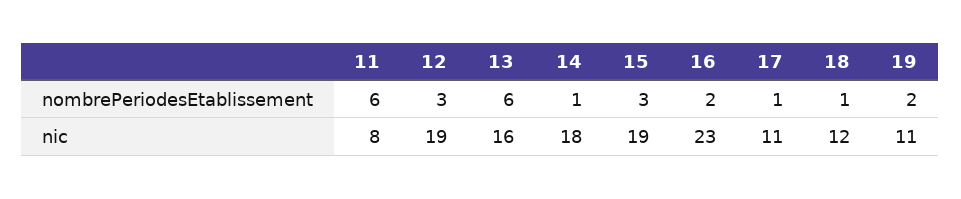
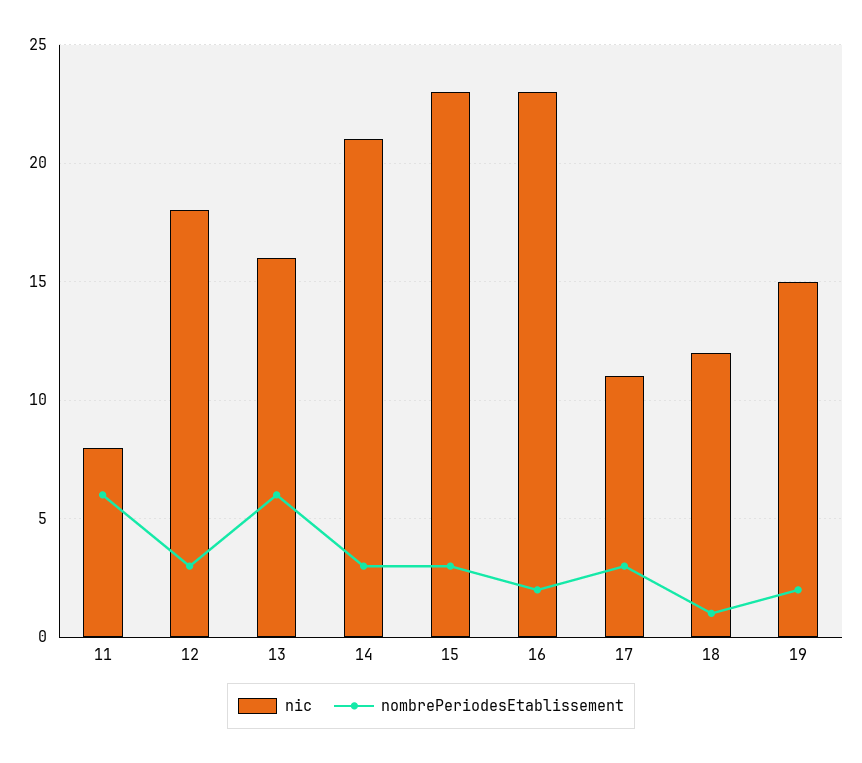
  {
    "nombrePeriodesEtablissement": {
      "11": 6,
      "12": 3,
      "13": 6,
-     "14": 1,
+     "14": 3,
      "15": 3,
      "16": 2,
-     "17": 1,
+     "17": 3,
      "18": 1,
      "19": 2
    },
    "nic": {
      "11": 8,
-     "12": 19,
+     "12": 18,
      "13": 16,
-     "14": 18,
+     "14": 21,
-     "15": 19,
+     "15": 23,
      "16": 23,
      "17": 11,
      "18": 12,
-     "19": 11
+     "19": 15
    }
  }

